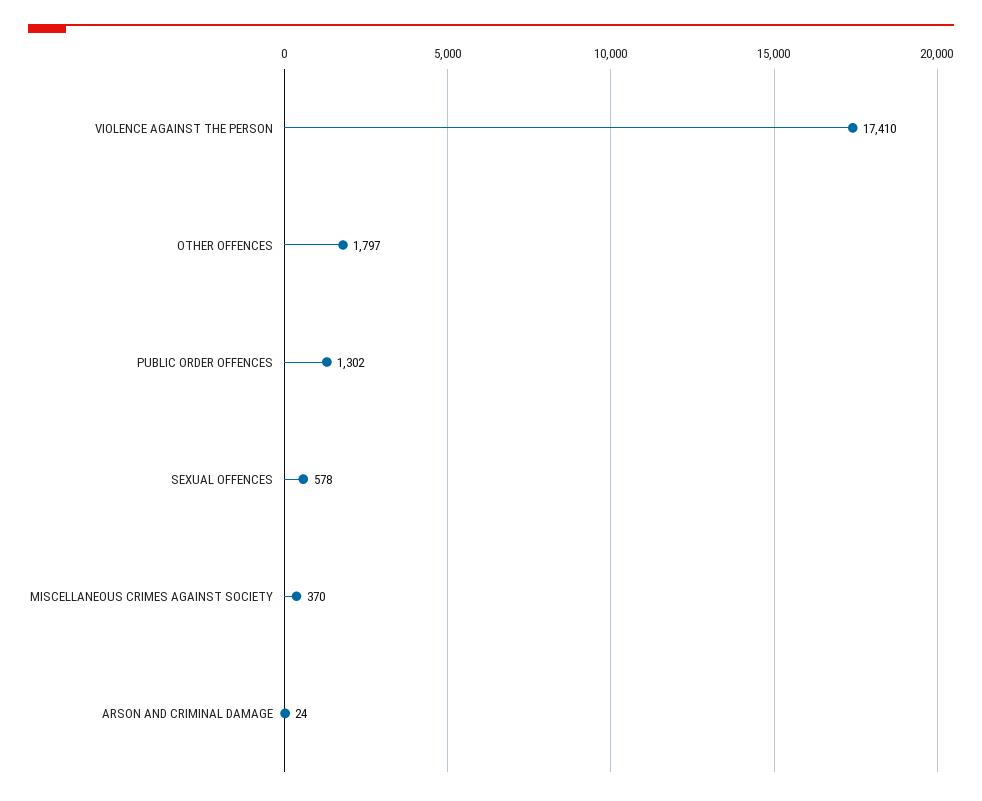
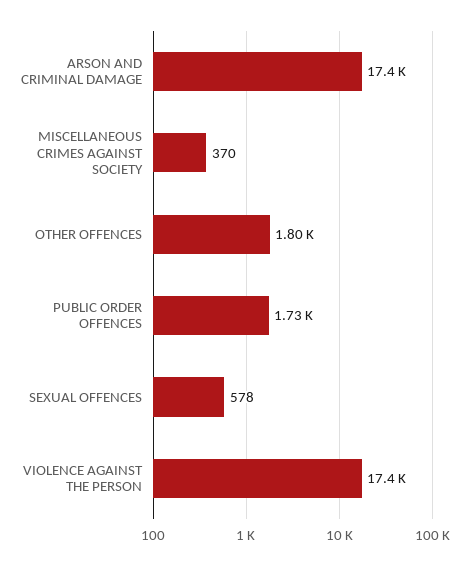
  {
    "VIOLENCE AGAINST THE PERSON": 17410,
    "OTHER OFFENCES": 1797,
-   "PUBLIC ORDER OFFENCES": 1302,
+   "PUBLIC ORDER OFFENCES": 1730,
    "SEXUAL OFFENCES": 578,
    "MISCELLANEOUS CRIMES AGAINST SOCIETY": 370,
-   "ARSON AND CRIMINAL DAMAGE": 24
+   "ARSON AND CRIMINAL DAMAGE": 17400
  }

